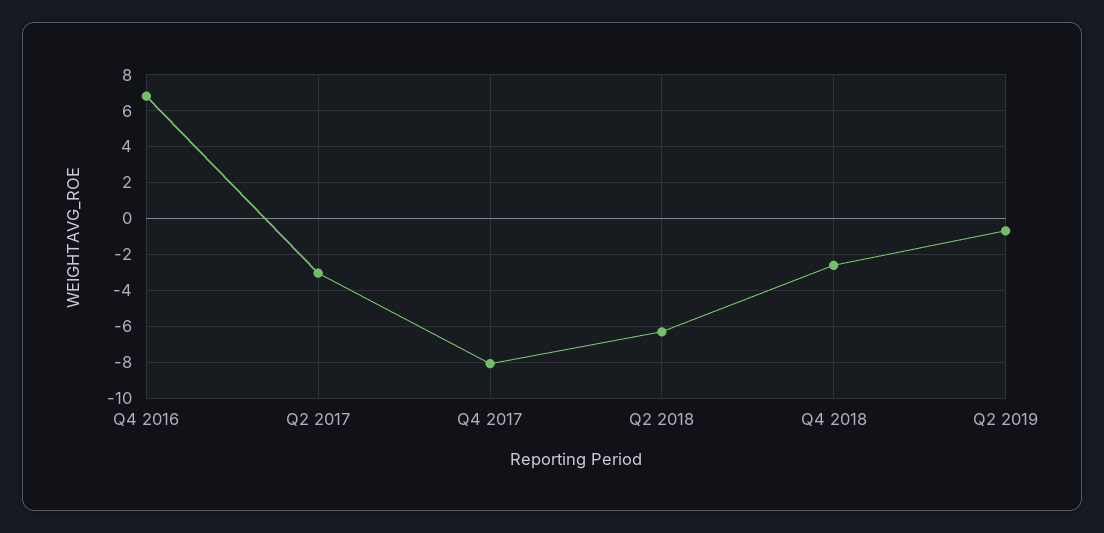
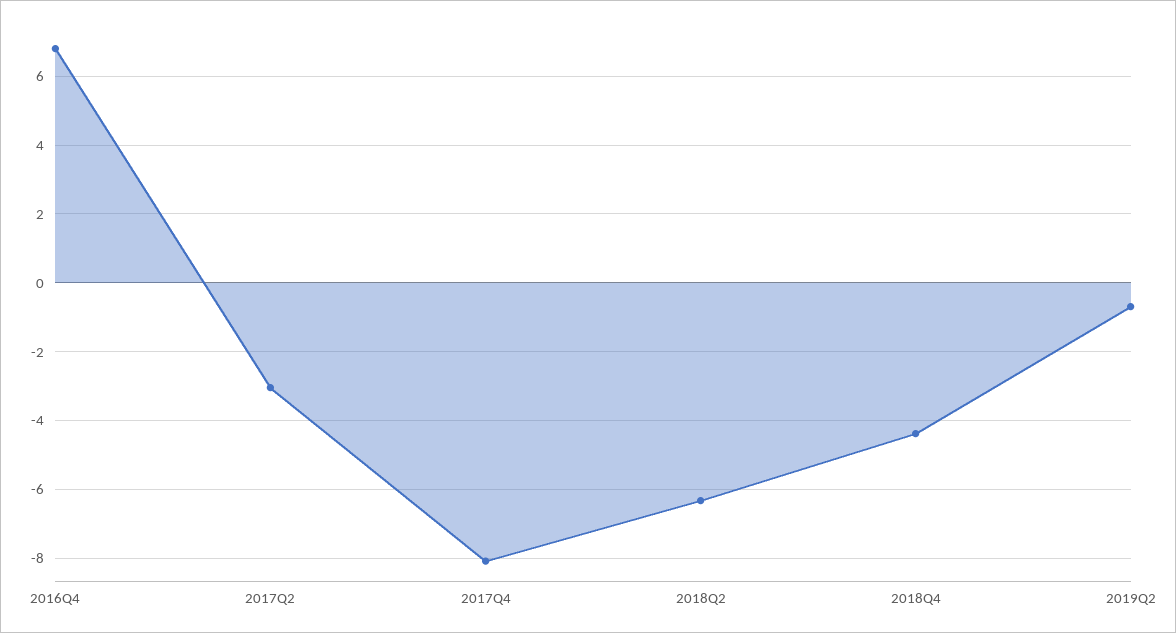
  {
    "Q4 2016": 6.8,
    "Q2 2017": -3,
    "Q4 2017": -8,
    "Q2 2018": -6.4,
-   "Q4 2018": -2.5,
+   "Q4 2018": -4.4,
    "Q2 2019": -0.6
  }

